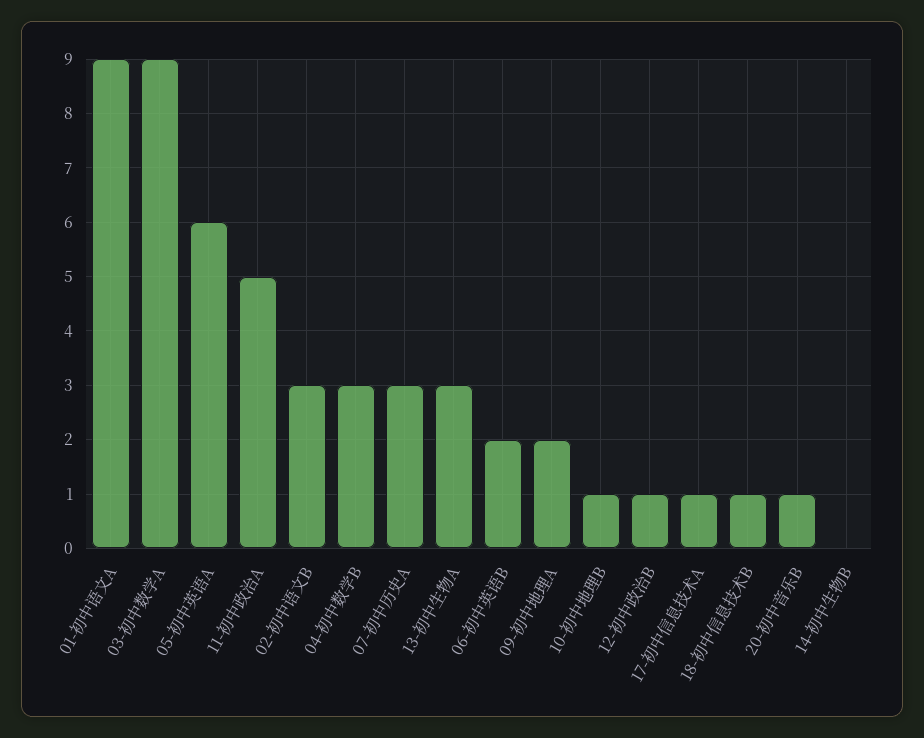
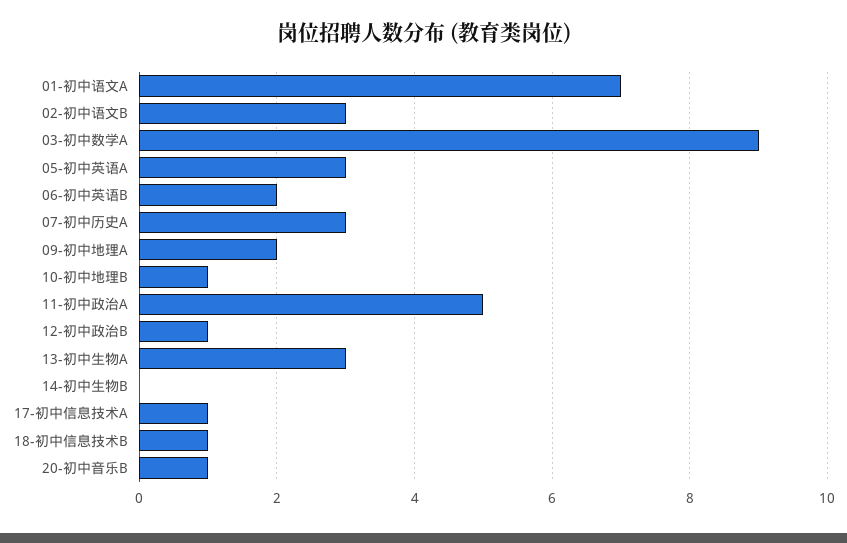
  {
-   "01-初中语文A": 9,
+   "01-初中语文A": 7,
    "03-初中数学A": 9,
-   "05-初中英语A": 6,
+   "05-初中英语A": 3,
    "11-初中政治A": 5,
    "02-初中语文B": 3,
-   "04-初中数学B": 3,
    "07-初中历史A": 3,
    "13-初中生物A": 3,
    "06-初中英语B": 2,
    "09-初中地理A": 2,
    "10-初中地理B": 1,
    "12-初中政治B": 1,
    "17-初中信息技术A": 1,
    "18-初中信息技术B": 1,
    "20-初中音乐B": 1,
    "14-初中生物B": 0
  }

